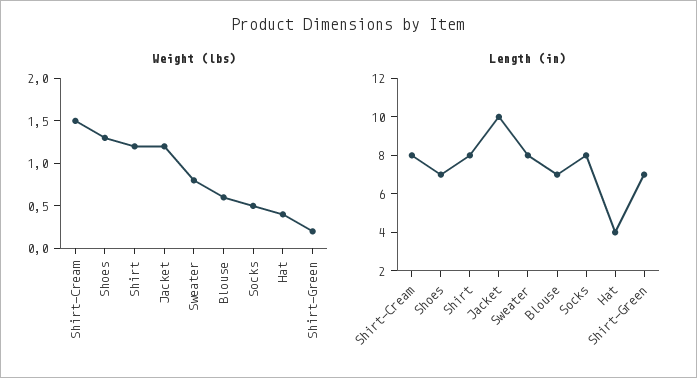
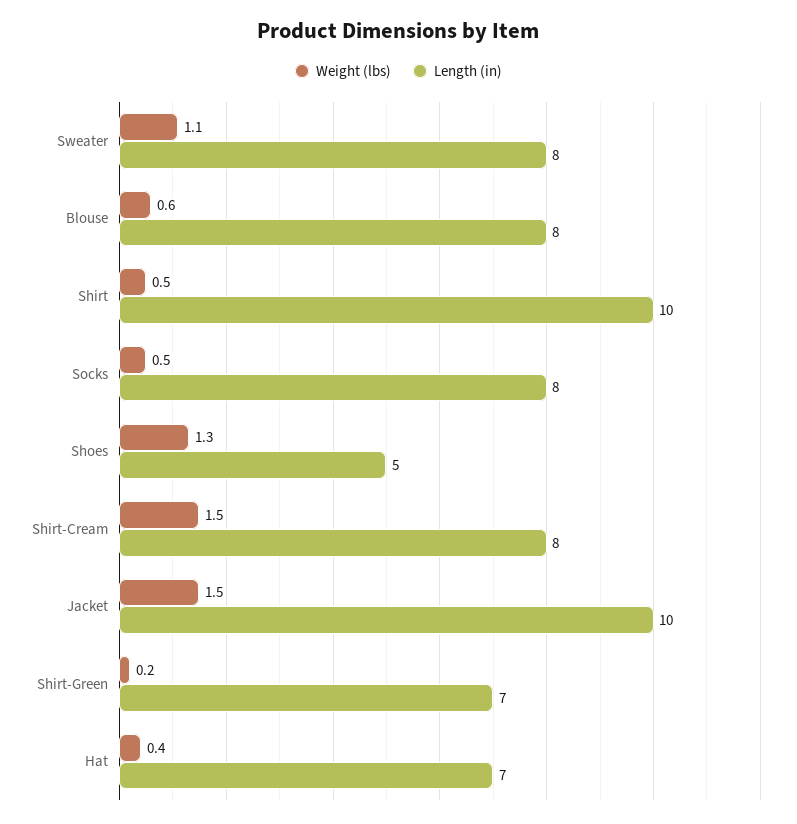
  {
    "Weight (lbs)": {
      "Shirt-Cream": 1.5,
      "Shoes": 1.3,
-     "Shirt": 1.2,
+     "Shirt": 0.5,
-     "Jacket": 1.2,
+     "Jacket": 1.5,
-     "Sweater": 0.8,
+     "Sweater": 1.1,
      "Blouse": 0.6,
      "Socks": 0.5,
      "Hat": 0.4,
      "Shirt-Green": 0.2
    },
    "Length (in)": {
      "Shirt-Cream": 8,
-     "Shoes": 7,
+     "Shoes": 5,
-     "Shirt": 8,
+     "Shirt": 10,
      "Jacket": 10,
      "Sweater": 8,
-     "Blouse": 7,
+     "Blouse": 8,
      "Socks": 8,
-     "Hat": 4,
+     "Hat": 7,
      "Shirt-Green": 7
    }
  }

